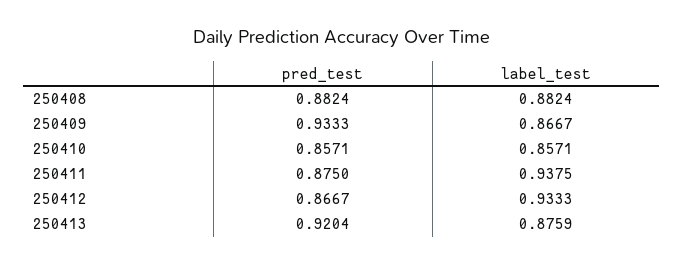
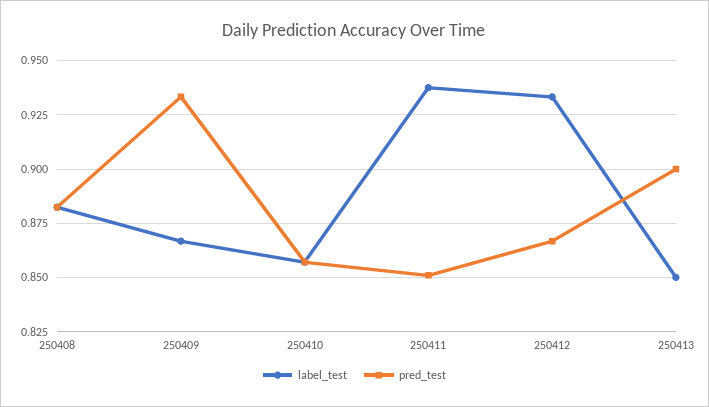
  {
    "pred_test": {
      "250408": 0.8824,
      "250409": 0.9333,
      "250410": 0.8571,
-     "250411": 0.875,
+     "250411": 0.85,
      "250412": 0.8667,
-     "250413": 0.9204
+     "250413": 0.9
    },
    "label_test": {
      "250408": 0.8824,
      "250409": 0.8667,
      "250410": 0.8571,
      "250411": 0.9375,
      "250412": 0.9333,
-     "250413": 0.8759
+     "250413": 0.85
    }
  }

